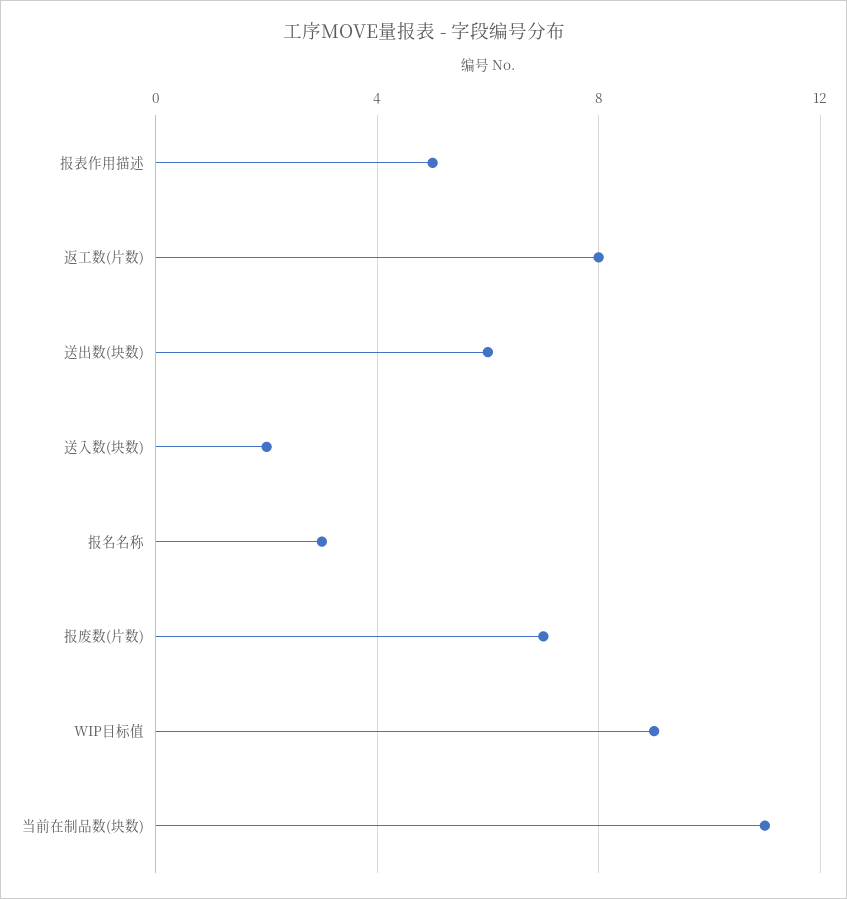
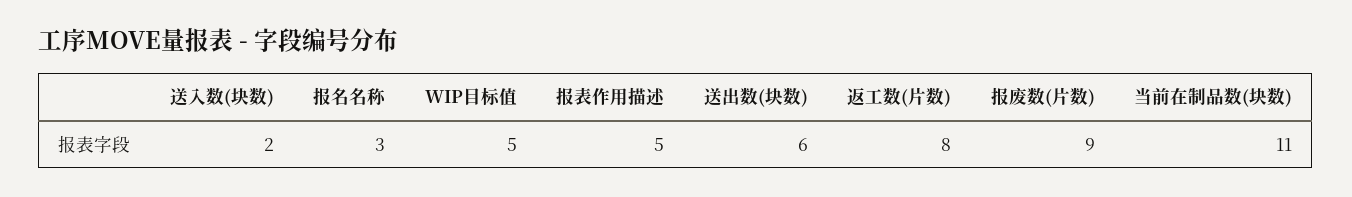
  {
    "报表作用描述": 5,
    "返工数(片数)": 8,
    "送出数(块数)": 6,
    "送入数(块数)": 2,
    "报名名称": 3,
-   "报废数(片数)": 7,
+   "报废数(片数)": 9,
-   "WIP目标值": 9,
+   "WIP目标值": 5,
    "当前在制品数(块数)": 11
  }

